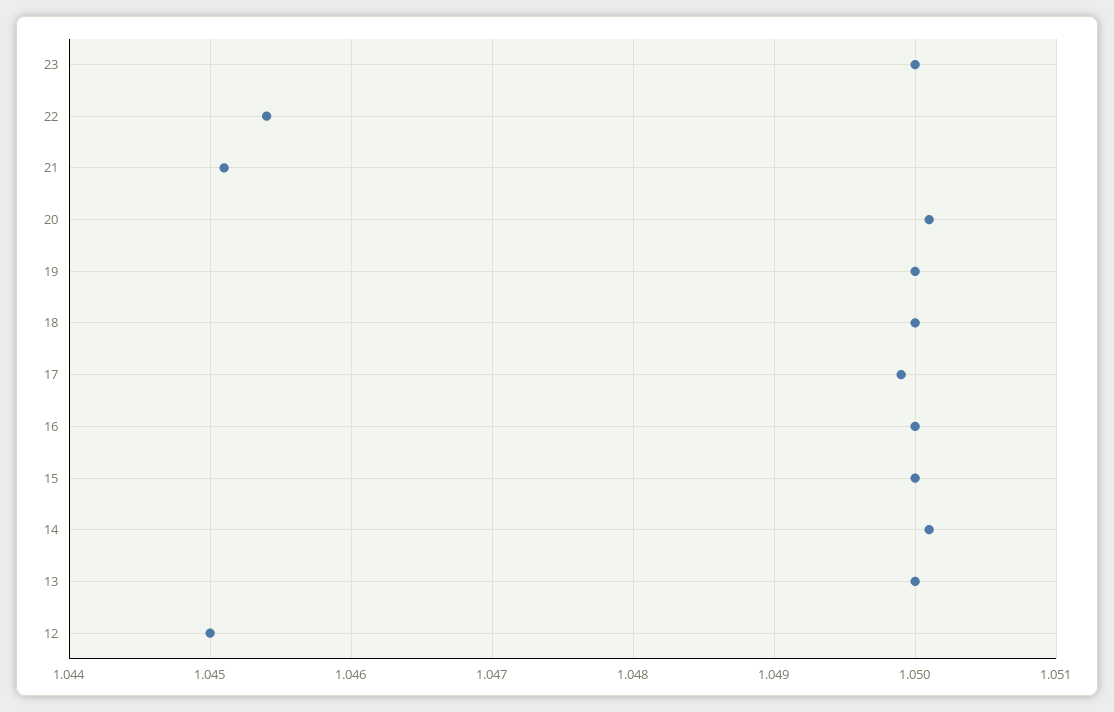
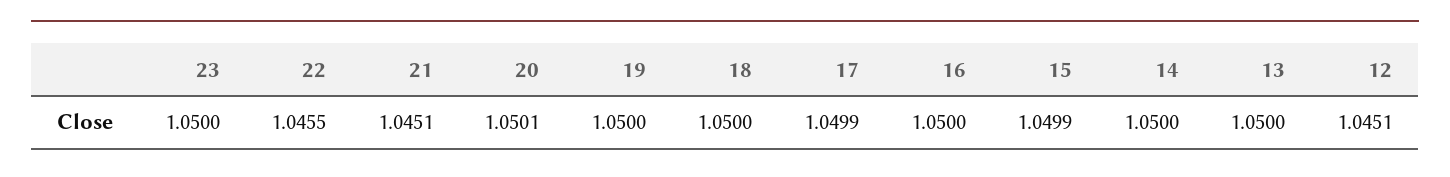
  {
    "23": 1.05,
-   "22": 1.0454,
+   "22": 1.0455,
    "21": 1.0451,
    "20": 1.0501,
    "19": 1.05,
    "18": 1.05,
    "17": 1.0499,
    "16": 1.05,
-   "15": 1.05,
+   "15": 1.0499,
-   "14": 1.0501,
+   "14": 1.05,
    "13": 1.05,
-   "12": 1.045
+   "12": 1.0451
  }

